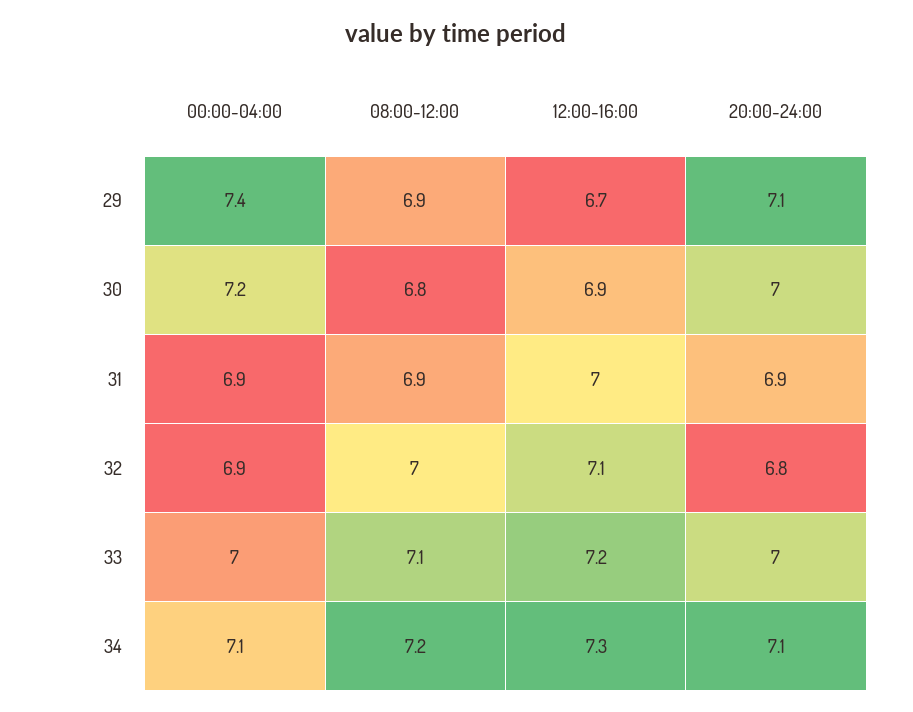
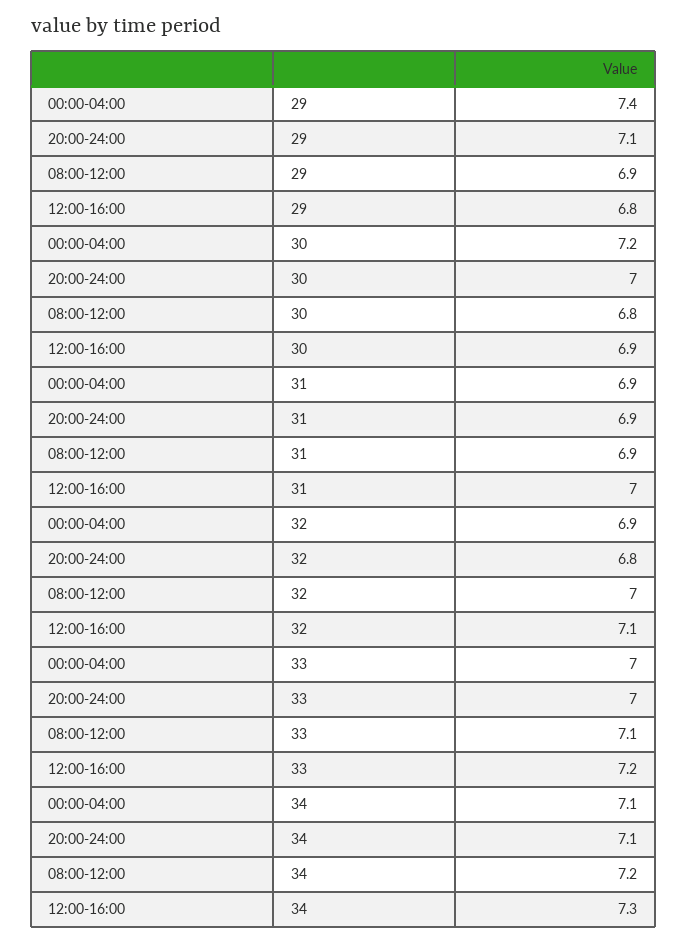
  {
    "00:00-04:00": {
      "29": 7.4,
      "30": 7.2,
      "31": 6.9,
      "32": 6.9,
      "33": 7,
      "34": 7.1
    },
    "08:00-12:00": {
      "29": 6.9,
      "30": 6.8,
      "31": 6.9,
      "32": 7,
      "33": 7.1,
      "34": 7.2
    },
    "12:00-16:00": {
-     "29": 6.7,
+     "29": 6.8,
      "30": 6.9,
      "31": 7,
      "32": 7.1,
      "33": 7.2,
      "34": 7.3
    },
    "20:00-24:00": {
      "29": 7.1,
      "30": 7,
      "31": 6.9,
      "32": 6.8,
      "33": 7,
      "34": 7.1
    }
  }

